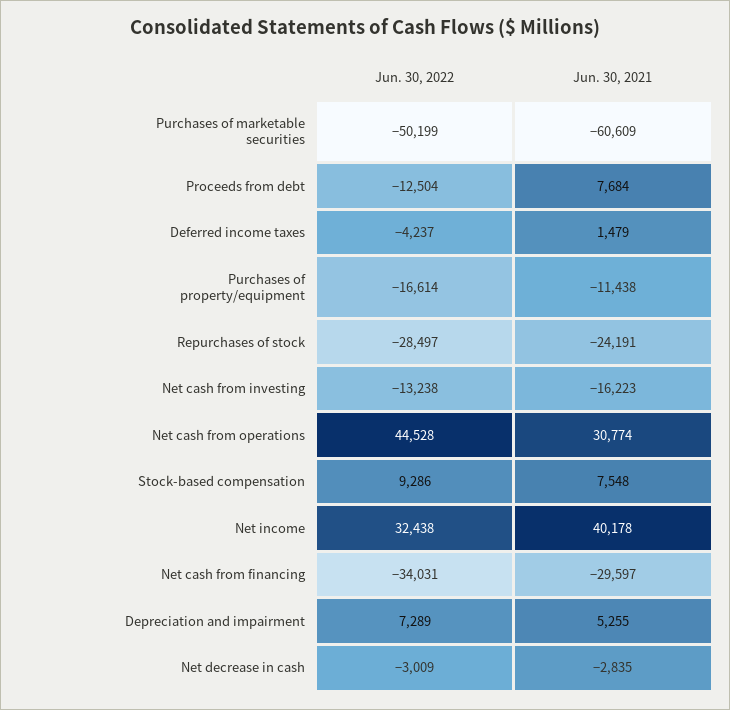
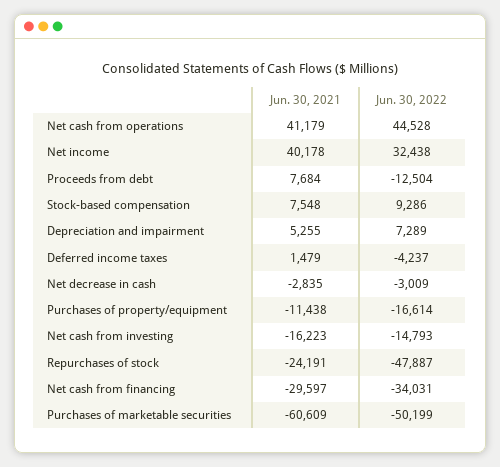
  {
    "Jun. 30, 2022": {
      "Purchases of marketable securities": -50199,
      "Proceeds from debt": -12504,
      "Deferred income taxes": -4237,
      "Purchases of property/equipment": -16614,
-     "Repurchases of stock": -28497,
+     "Repurchases of stock": -47887,
-     "Net cash from investing": -13238,
+     "Net cash from investing": -14793,
      "Net cash from operations": 44528,
      "Stock-based compensation": 9286,
      "Net income": 32438,
      "Net cash from financing": -34031,
      "Depreciation and impairment": 7289,
      "Net decrease in cash": -3009
    },
    "Jun. 30, 2021": {
      "Purchases of marketable securities": -60609,
      "Proceeds from debt": 7684,
      "Deferred income taxes": 1479,
      "Purchases of property/equipment": -11438,
      "Repurchases of stock": -24191,
      "Net cash from investing": -16223,
-     "Net cash from operations": 30774,
+     "Net cash from operations": 41179,
      "Stock-based compensation": 7548,
      "Net income": 40178,
      "Net cash from financing": -29597,
      "Depreciation and impairment": 5255,
      "Net decrease in cash": -2835
    }
  }

